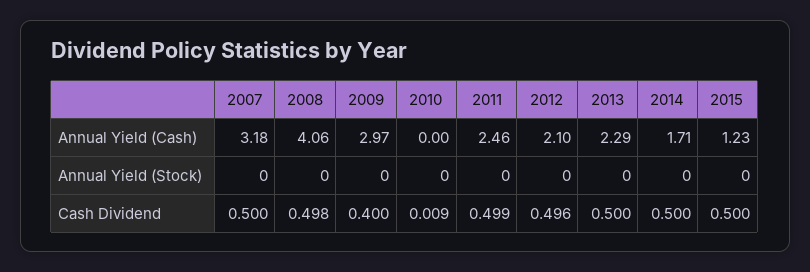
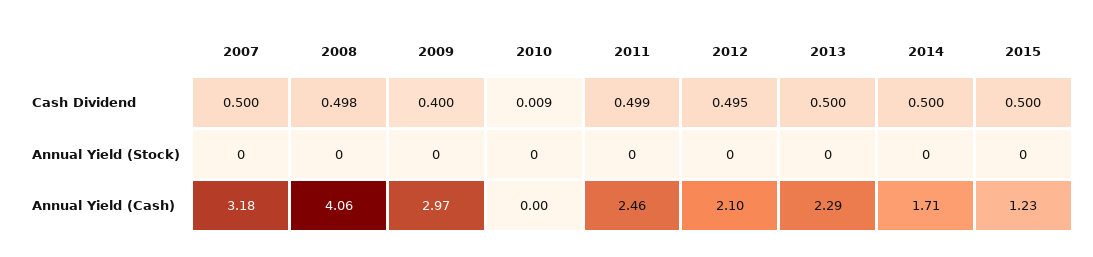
  {
    "2007": {
      "Annual Yield (Cash)": 3.18,
      "Annual Yield (Stock)": 0,
      "Cash Dividend": 0.5
    },
    "2008": {
      "Annual Yield (Cash)": 4.06,
      "Annual Yield (Stock)": 0,
      "Cash Dividend": 0.498
    },
    "2009": {
      "Annual Yield (Cash)": 2.97,
      "Annual Yield (Stock)": 0,
      "Cash Dividend": 0.4
    },
    "2010": {
      "Annual Yield (Cash)": 0,
      "Annual Yield (Stock)": 0,
      "Cash Dividend": 0.009
    },
    "2011": {
      "Annual Yield (Cash)": 2.46,
      "Annual Yield (Stock)": 0,
      "Cash Dividend": 0.499
    },
    "2012": {
      "Annual Yield (Cash)": 2.1,
      "Annual Yield (Stock)": 0,
-     "Cash Dividend": 0.496
+     "Cash Dividend": 0.495
    },
    "2013": {
      "Annual Yield (Cash)": 2.29,
      "Annual Yield (Stock)": 0,
      "Cash Dividend": 0.5
    },
    "2014": {
      "Annual Yield (Cash)": 1.71,
      "Annual Yield (Stock)": 0,
      "Cash Dividend": 0.5
    },
    "2015": {
      "Annual Yield (Cash)": 1.23,
      "Annual Yield (Stock)": 0,
      "Cash Dividend": 0.5
    }
  }

